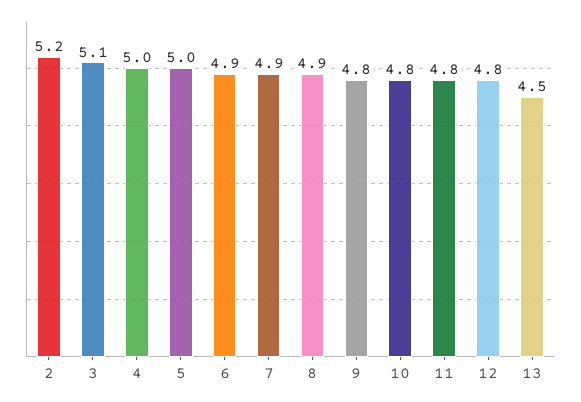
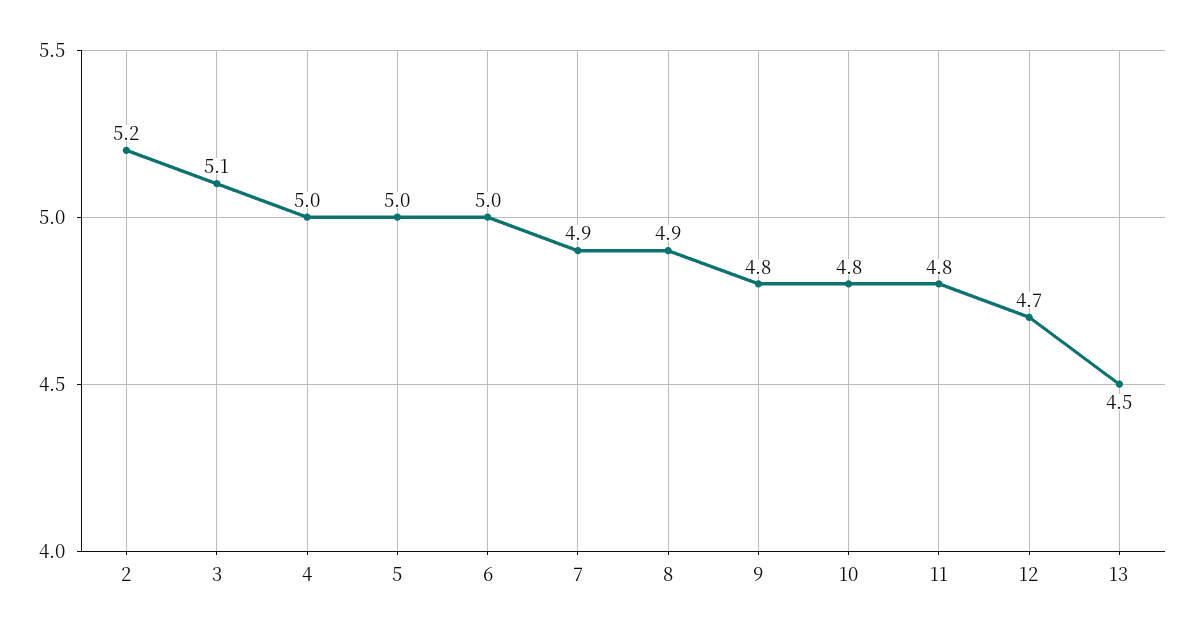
  {
    "2": 5.2,
    "3": 5.1,
    "4": 5,
    "5": 5,
-   "6": 4.9,
+   "6": 5,
    "7": 4.9,
    "8": 4.9,
    "9": 4.8,
    "10": 4.8,
    "11": 4.8,
-   "12": 4.8,
+   "12": 4.7,
    "13": 4.5
  }

